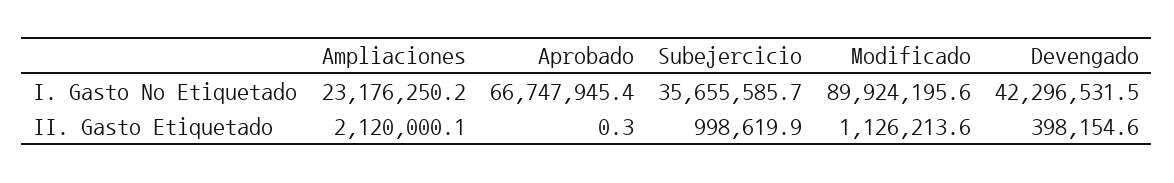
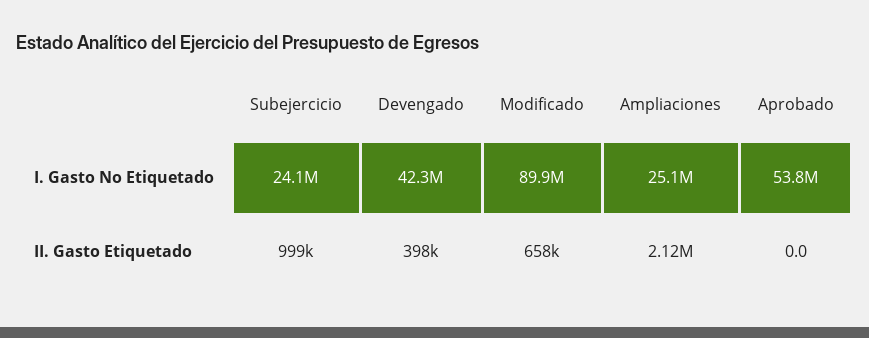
  {
    "Ampliaciones": {
-     "I. Gasto No Etiquetado": 23176250.2,
+     "I. Gasto No Etiquetado": 25100000,
      "II. Gasto Etiquetado": 2120000.1
    },
    "Aprobado": {
-     "I. Gasto No Etiquetado": 66747945.4,
+     "I. Gasto No Etiquetado": 53800000,
-     "II. Gasto Etiquetado": 0.3
+     "II. Gasto Etiquetado": 0
    },
    "Subejercicio": {
-     "I. Gasto No Etiquetado": 35655585.7,
+     "I. Gasto No Etiquetado": 24100000,
      "II. Gasto Etiquetado": 998619.9
    },
    "Modificado": {
      "I. Gasto No Etiquetado": 89924195.6,
-     "II. Gasto Etiquetado": 1126213.6
+     "II. Gasto Etiquetado": 658000
    },
    "Devengado": {
      "I. Gasto No Etiquetado": 42296531.5,
      "II. Gasto Etiquetado": 398154.6
    }
  }

